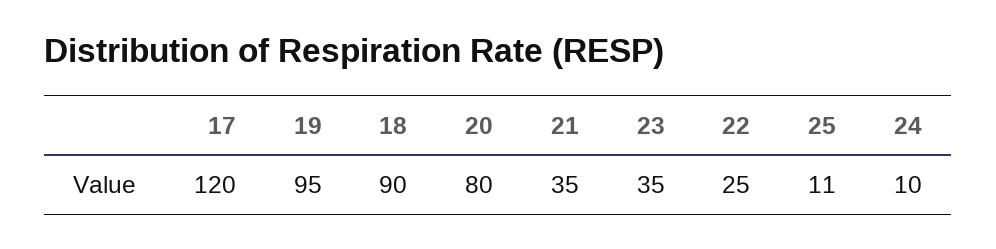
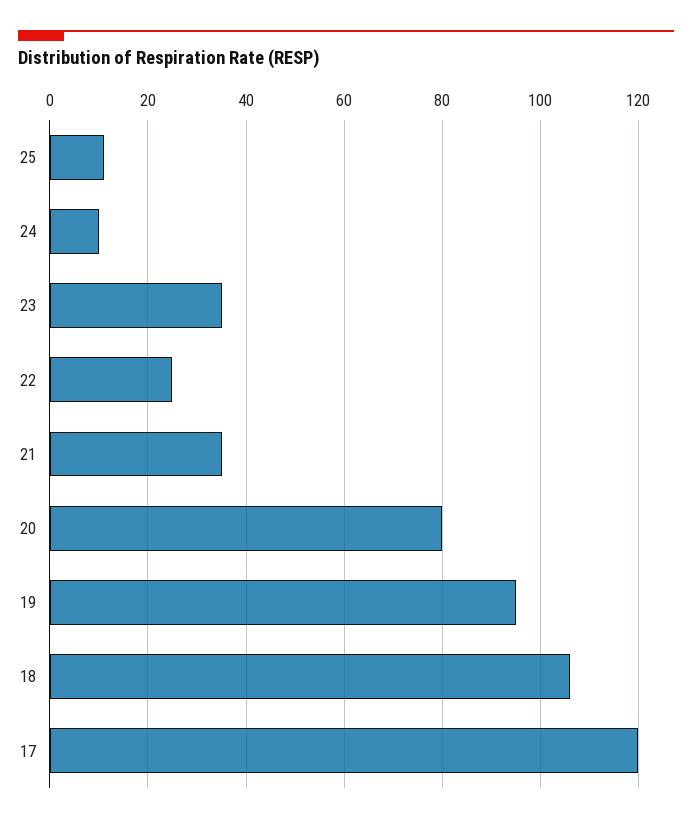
  {
    "17": 120,
    "19": 95,
-   "18": 90,
+   "18": 105,
    "20": 80,
    "21": 35,
    "23": 35,
    "22": 25,
    "25": 11,
    "24": 10
  }

